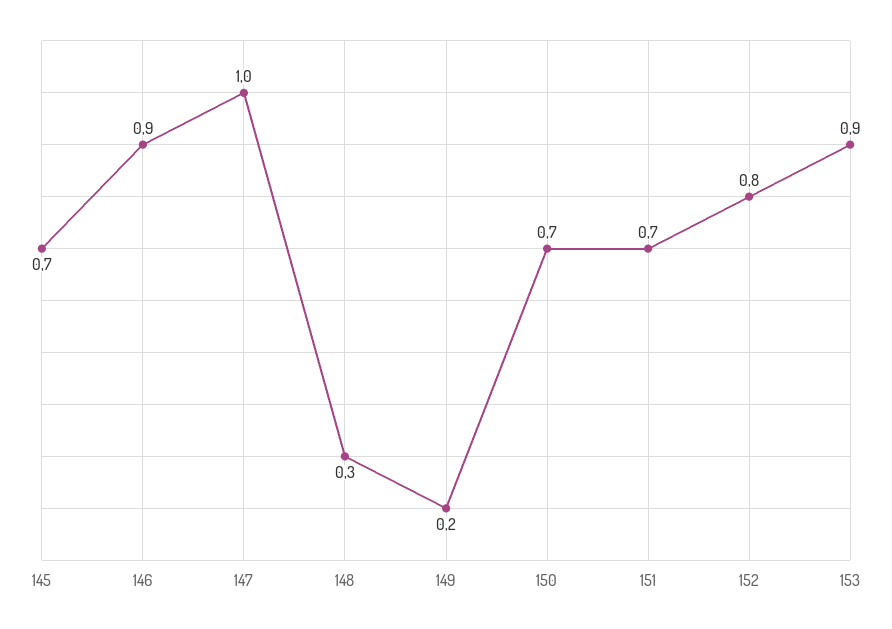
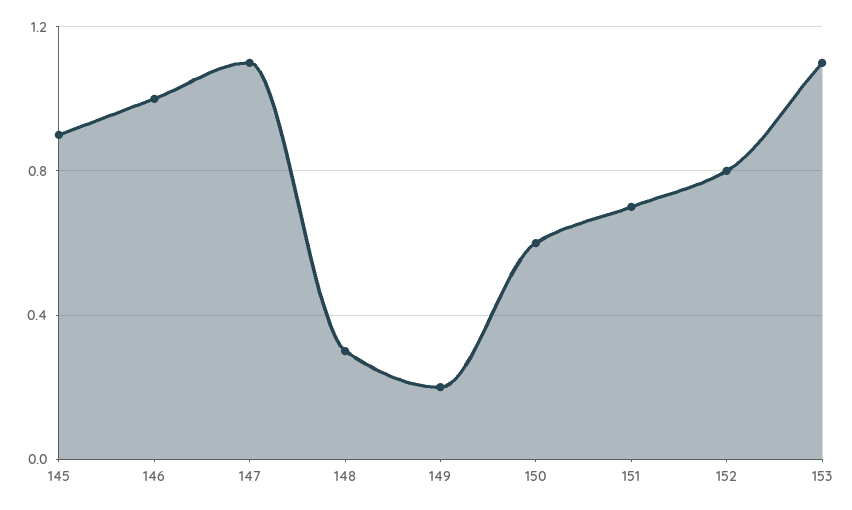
  {
-   "145": 0.7,
+   "145": 0.9,
-   "146": 0.9,
+   "146": 1,
-   "147": 1,
+   "147": 1.1,
    "148": 0.3,
    "149": 0.2,
-   "150": 0.7,
+   "150": 0.6,
    "151": 0.7,
    "152": 0.8,
-   "153": 0.9
+   "153": 1.1
  }

